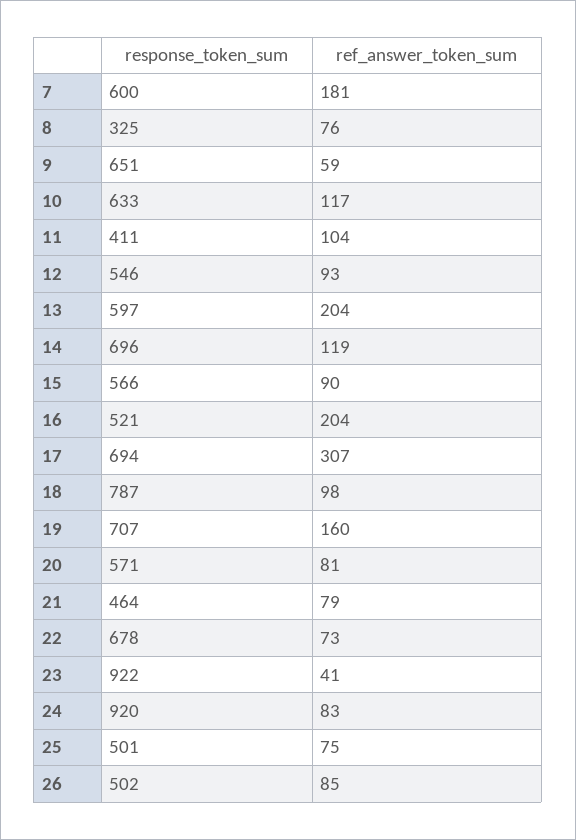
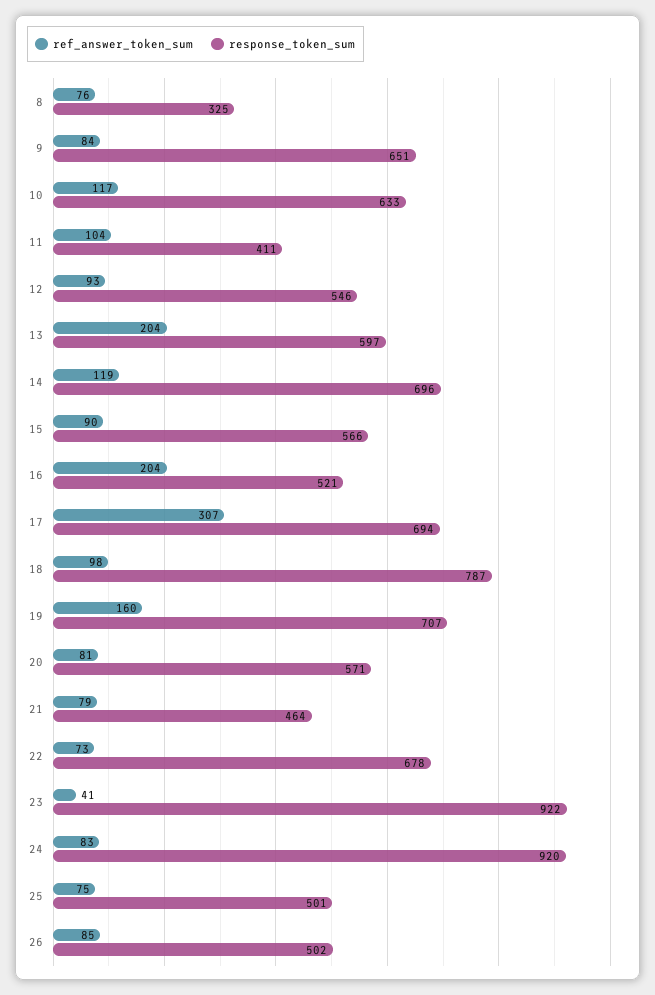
  {
    "response_token_sum": {
-     "7": 600,
      "8": 325,
      "9": 651,
      "10": 633,
      "11": 411,
      "12": 546,
      "13": 597,
      "14": 696,
      "15": 566,
      "16": 521,
      "17": 694,
      "18": 787,
      "19": 707,
      "20": 571,
      "21": 464,
      "22": 678,
      "23": 922,
      "24": 920,
      "25": 501,
      "26": 502
    },
    "ref_answer_token_sum": {
-     "7": 181,
      "8": 76,
-     "9": 59,
+     "9": 84,
      "10": 117,
      "11": 104,
      "12": 93,
      "13": 204,
      "14": 119,
      "15": 90,
      "16": 204,
      "17": 307,
      "18": 98,
      "19": 160,
      "20": 81,
      "21": 79,
      "22": 73,
      "23": 41,
      "24": 83,
      "25": 75,
      "26": 85
    }
  }

